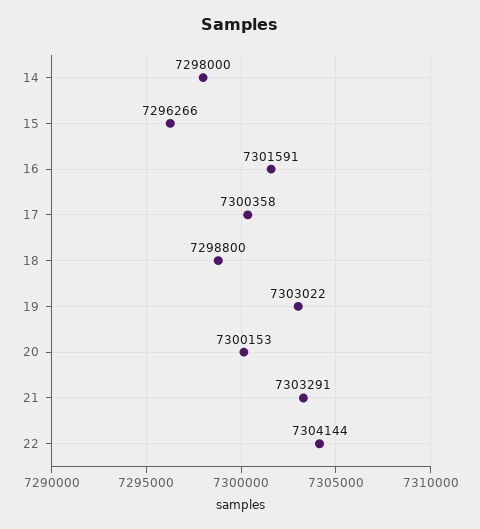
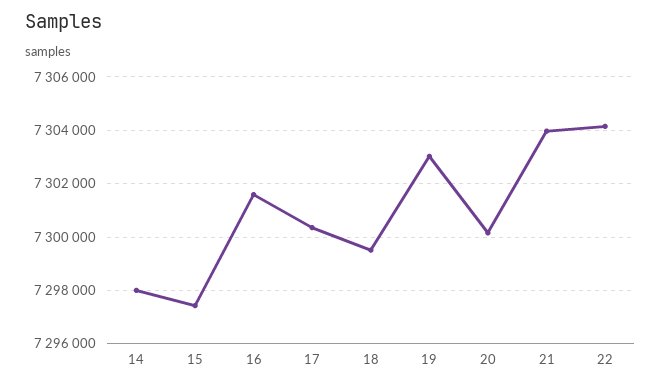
  {
    "14": 7298000,
-   "15": 7296266,
+   "15": 7297500,
    "16": 7301591,
    "17": 7300358,
-   "18": 7298800,
+   "18": 7299500,
    "19": 7303022,
    "20": 7300153,
-   "21": 7303291,
+   "21": 7304000,
    "22": 7304144
  }

